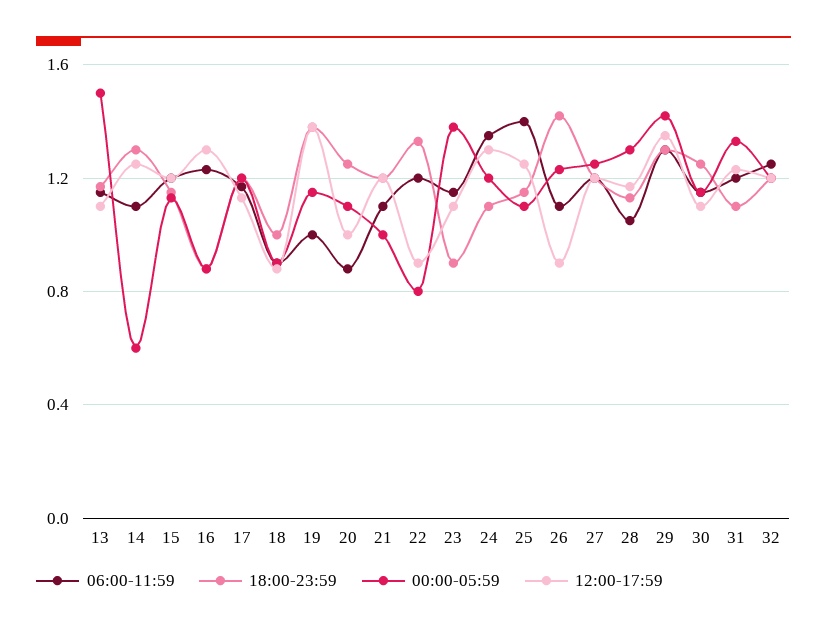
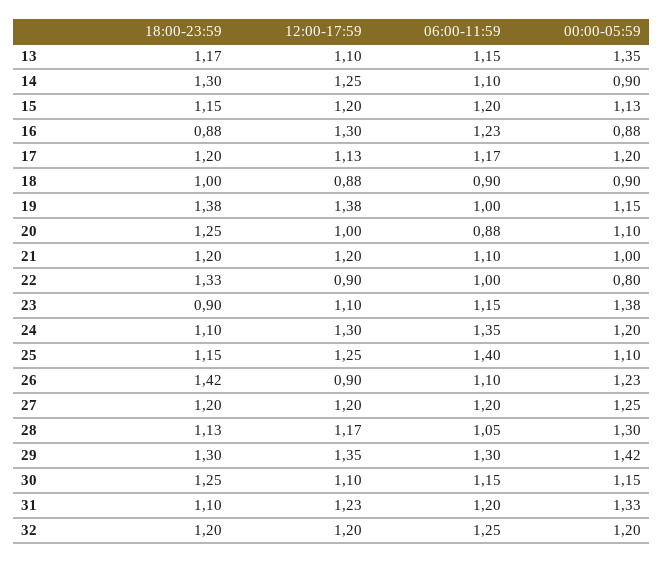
  {
    "06:00-11:59": {
      "13": 1.15,
      "14": 1.1,
      "15": 1.2,
      "16": 1.23,
      "17": 1.17,
      "18": 0.9,
      "19": 1,
      "20": 0.88,
      "21": 1.1,
-     "22": 1.2,
+     "22": 1,
      "23": 1.15,
      "24": 1.35,
      "25": 1.4,
      "26": 1.1,
      "27": 1.2,
      "28": 1.05,
      "29": 1.3,
      "30": 1.15,
      "31": 1.2,
      "32": 1.25
    },
    "18:00-23:59": {
      "13": 1.17,
      "14": 1.3,
      "15": 1.15,
      "16": 0.88,
      "17": 1.2,
      "18": 1,
      "19": 1.38,
      "20": 1.25,
      "21": 1.2,
      "22": 1.33,
      "23": 0.9,
      "24": 1.1,
      "25": 1.15,
      "26": 1.42,
      "27": 1.2,
      "28": 1.13,
      "29": 1.3,
      "30": 1.25,
      "31": 1.1,
      "32": 1.2
    },
    "00:00-05:59": {
-     "13": 1.5,
+     "13": 1.35,
-     "14": 0.6,
+     "14": 0.9,
      "15": 1.13,
      "16": 0.88,
      "17": 1.2,
      "18": 0.9,
      "19": 1.15,
      "20": 1.1,
      "21": 1,
      "22": 0.8,
      "23": 1.38,
      "24": 1.2,
      "25": 1.1,
      "26": 1.23,
      "27": 1.25,
      "28": 1.3,
      "29": 1.42,
      "30": 1.15,
      "31": 1.33,
      "32": 1.2
    },
    "12:00-17:59": {
      "13": 1.1,
      "14": 1.25,
      "15": 1.2,
      "16": 1.3,
      "17": 1.13,
      "18": 0.88,
      "19": 1.38,
      "20": 1,
      "21": 1.2,
      "22": 0.9,
      "23": 1.1,
      "24": 1.3,
      "25": 1.25,
      "26": 0.9,
      "27": 1.2,
      "28": 1.17,
      "29": 1.35,
      "30": 1.1,
      "31": 1.23,
      "32": 1.2
    }
  }

